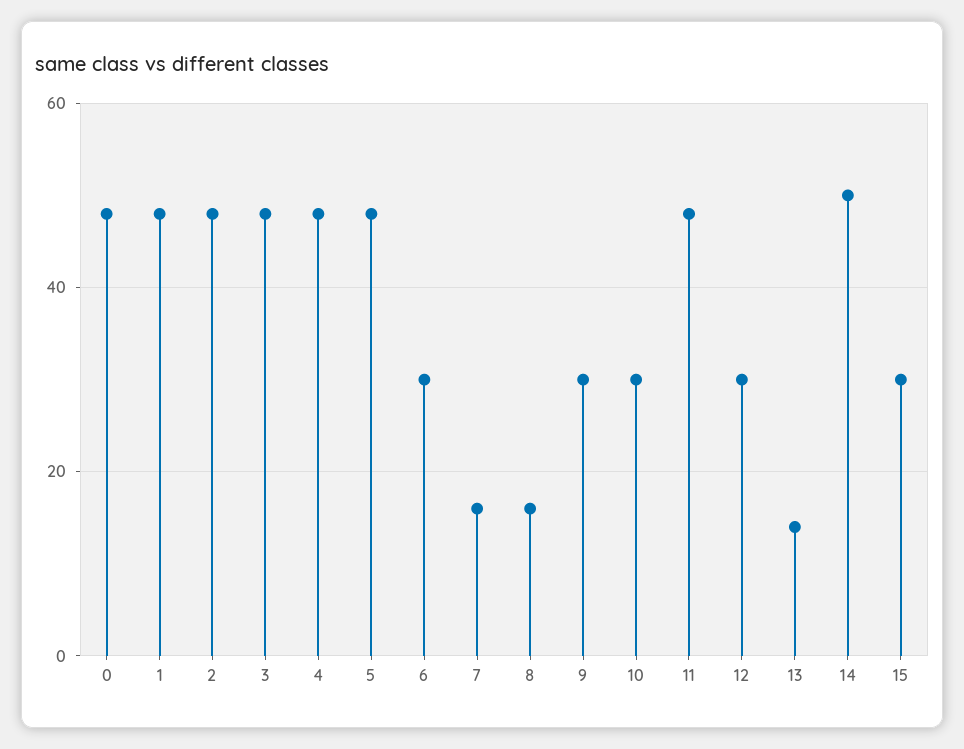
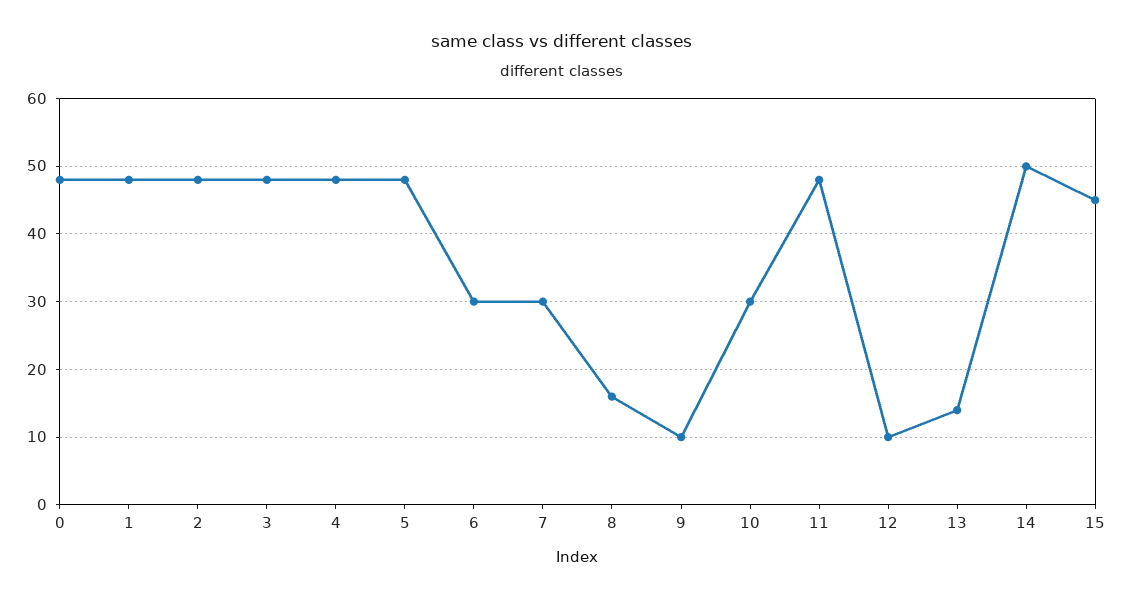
  {
    "0": 48,
    "1": 48,
    "2": 48,
    "3": 48,
    "4": 48,
    "5": 48,
    "6": 30,
-   "7": 15,
+   "7": 30,
    "8": 16,
-   "9": 30,
+   "9": 10,
    "10": 30,
    "11": 48,
-   "12": 30,
+   "12": 10,
    "13": 14,
    "14": 50,
-   "15": 30
+   "15": 45
  }

